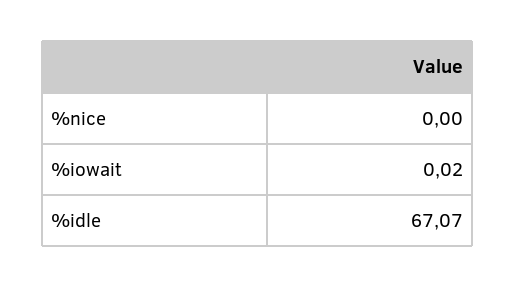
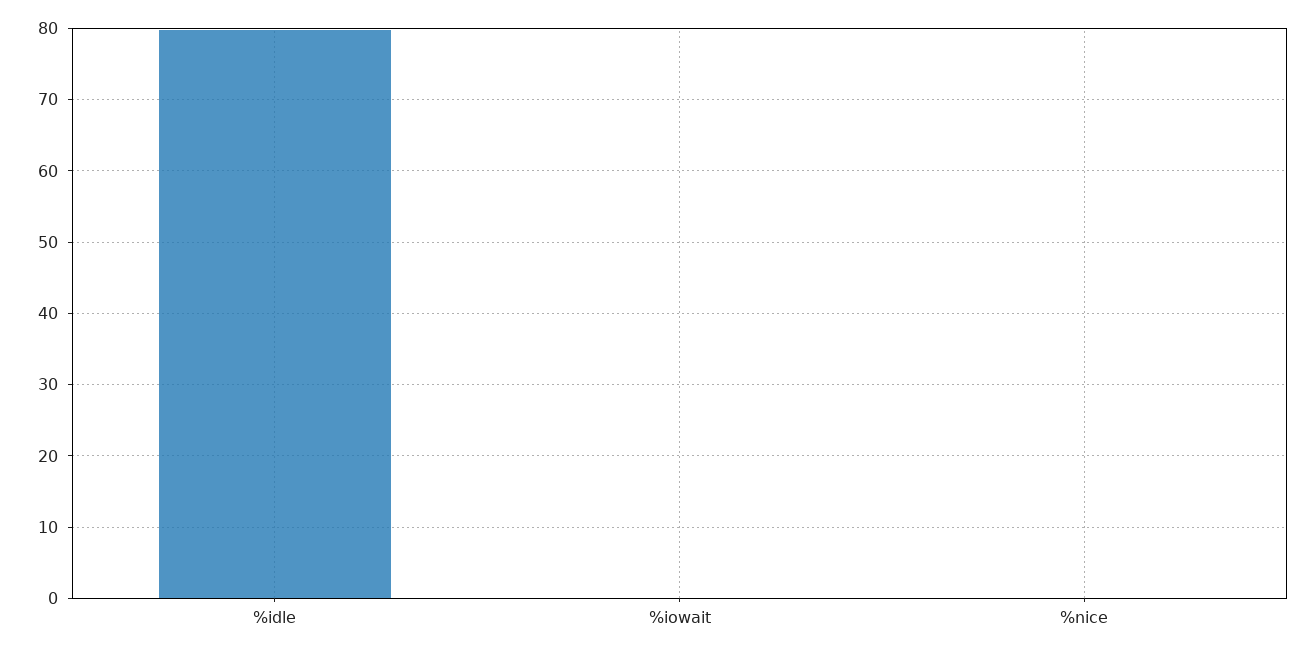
  {
    "%nice": 0,
    "%iowait": 0.02,
-   "%idle": 67.07
+   "%idle": 80
  }

